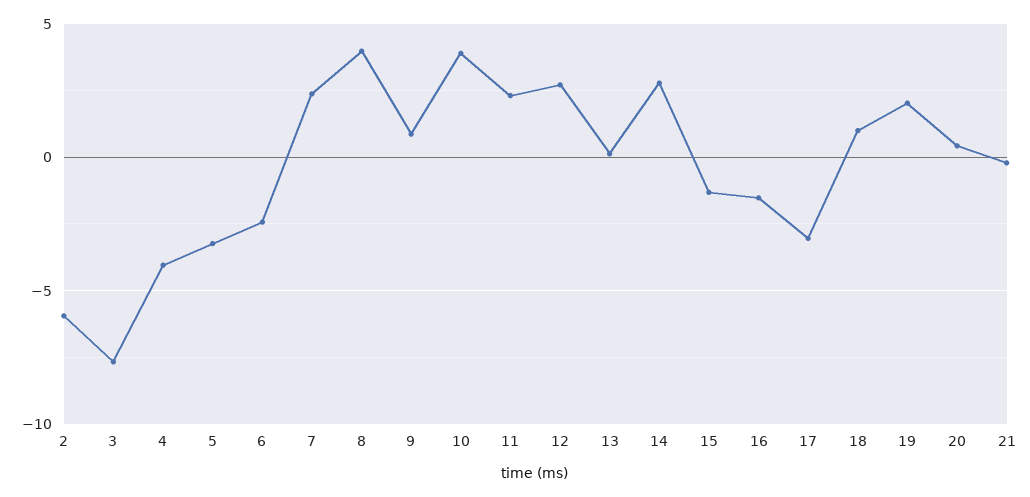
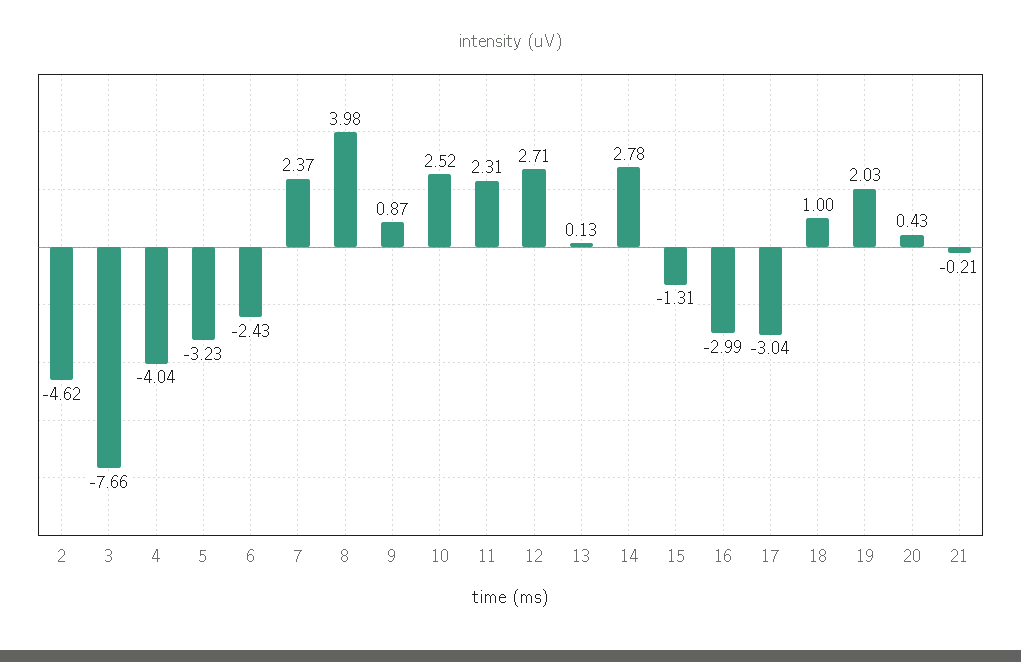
  {
-   "2": -6,
+   "2": -4.62,
    "3": -7.66,
    "4": -4.04,
    "5": -3.23,
    "6": -2.43,
    "7": 2.37,
    "8": 3.98,
    "9": 0.87,
-   "10": 4,
+   "10": 2.52,
    "11": 2.31,
    "12": 2.71,
    "13": 0.13,
    "14": 2.78,
    "15": -1.31,
-   "16": -1.5,
+   "16": -2.99,
    "17": -3.04,
    "18": 1,
    "19": 2.03,
    "20": 0.43,
    "21": -0.21
  }

